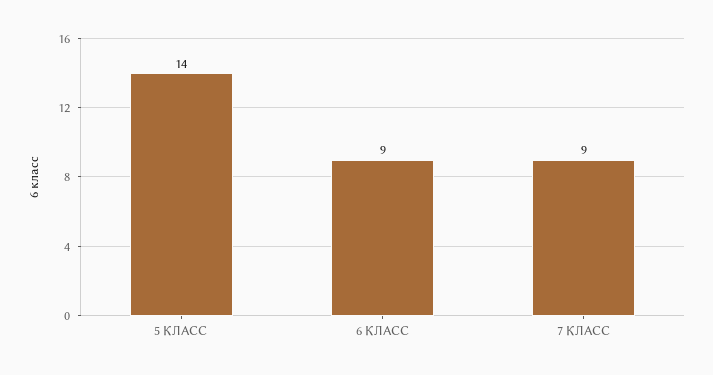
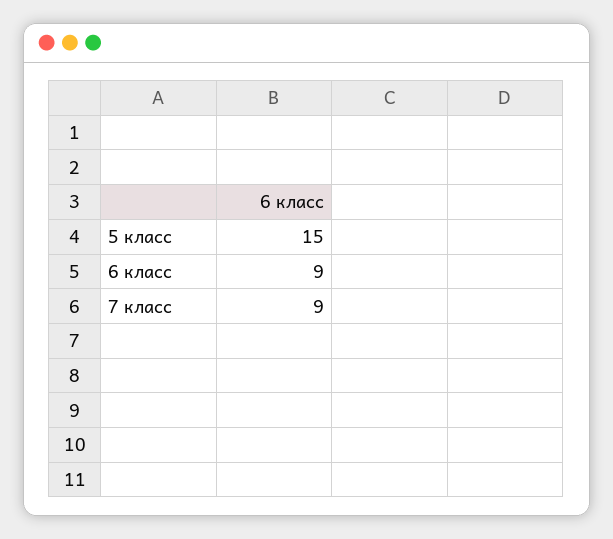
  {
-   "5 КЛАСС": 14,
+   "5 КЛАСС": 15,
    "6 КЛАСС": 9,
    "7 КЛАСС": 9
  }

